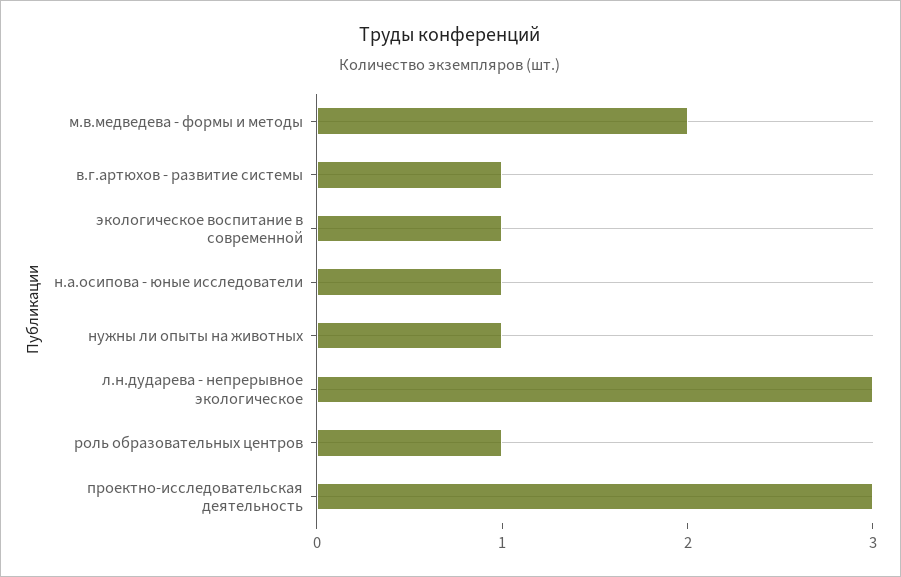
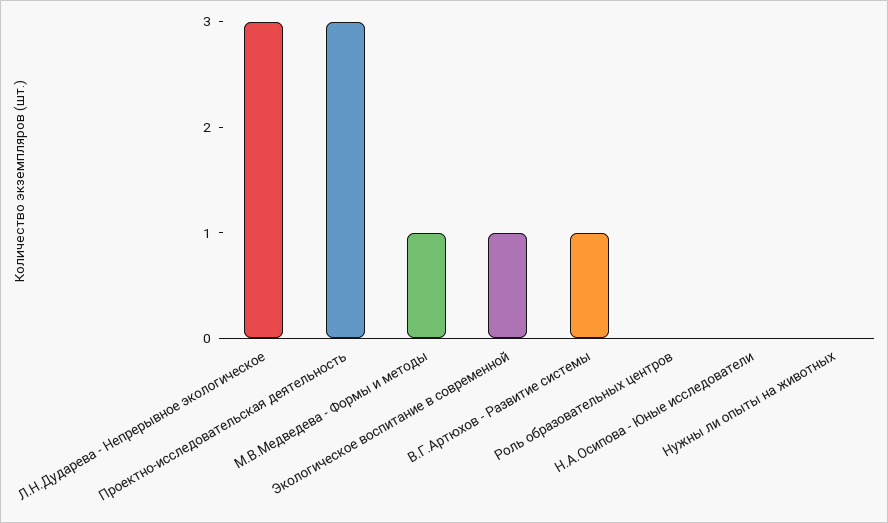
  {
-   "м.в.медведева - формы и методы": 2,
+   "м.в.медведева - формы и методы": 1,
    "в.г.артюхов - развитие системы": 1,
    "экологическое воспитание в современной": 1,
-   "н.а.осипова - юные исследователи": 1,
+   "н.а.осипова - юные исследователи": 0,
-   "нужны ли опыты на животных": 1,
+   "нужны ли опыты на животных": 0,
    "л.н.дударева - непрерывное экологическое": 3,
-   "роль образовательных центров": 1,
+   "роль образовательных центров": 0,
    "проектно-исследовательская деятельность": 3
  }

